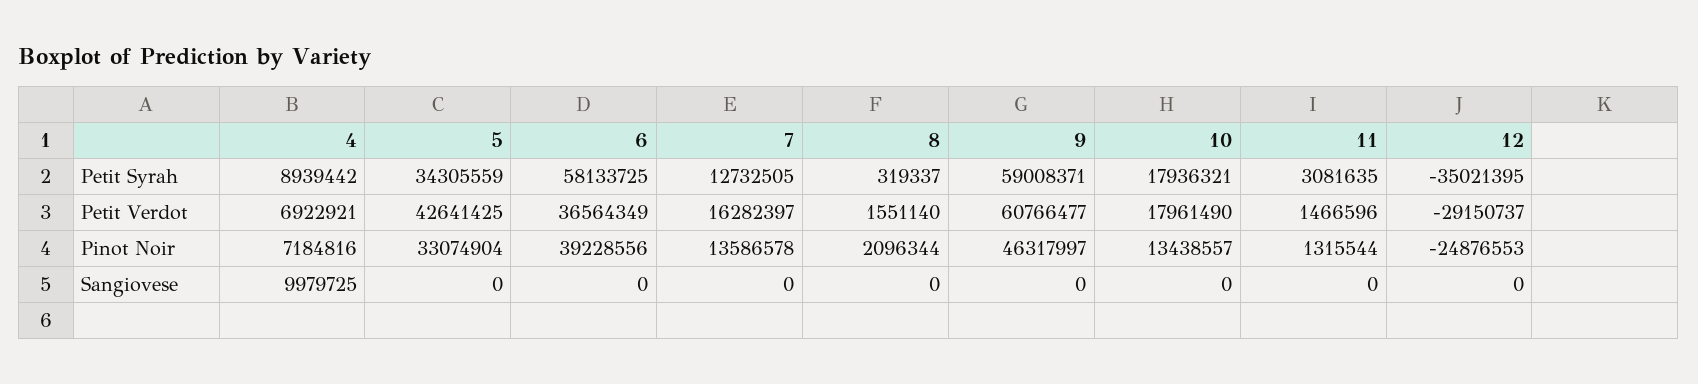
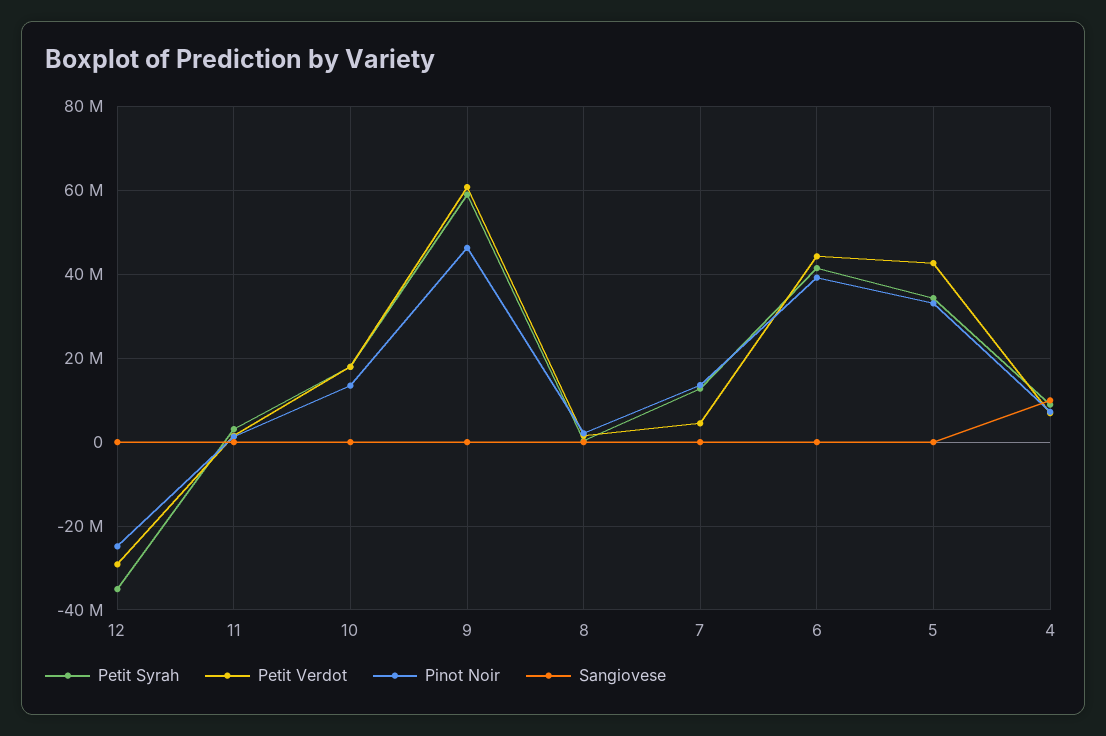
  {
    "Petit Syrah": {
      "4": 8939442,
      "5": 34305559,
-     "6": 58133725,
+     "6": 42000000,
      "7": 12732505,
      "8": 319337,
      "9": 59008371,
      "10": 17936321,
      "11": 3081635,
      "12": -35021395
    },
    "Petit Verdot": {
      "4": 6922921,
      "5": 42641425,
-     "6": 36564349,
+     "6": 44000000,
-     "7": 16282397,
+     "7": 4000000,
      "8": 1551140,
      "9": 60766477,
      "10": 17961490,
      "11": 1466596,
      "12": -29150737
    },
    "Pinot Noir": {
      "4": 7184816,
      "5": 33074904,
      "6": 39228556,
      "7": 13586578,
      "8": 2096344,
      "9": 46317997,
      "10": 13438557,
      "11": 1315544,
      "12": -24876553
    },
    "Sangiovese": {
      "4": 9979725,
      "5": 0,
      "6": 0,
      "7": 0,
      "8": 0,
      "9": 0,
      "10": 0,
      "11": 0,
      "12": 0
    }
  }

